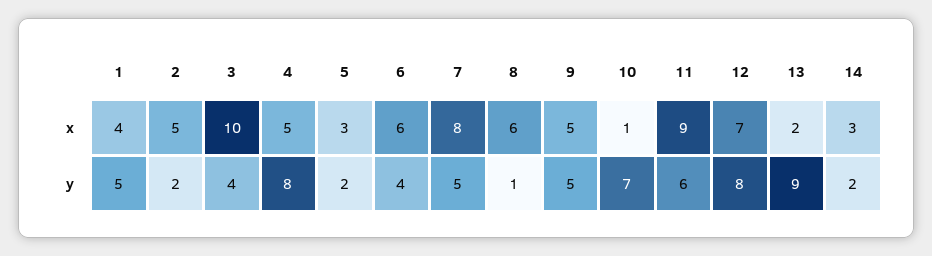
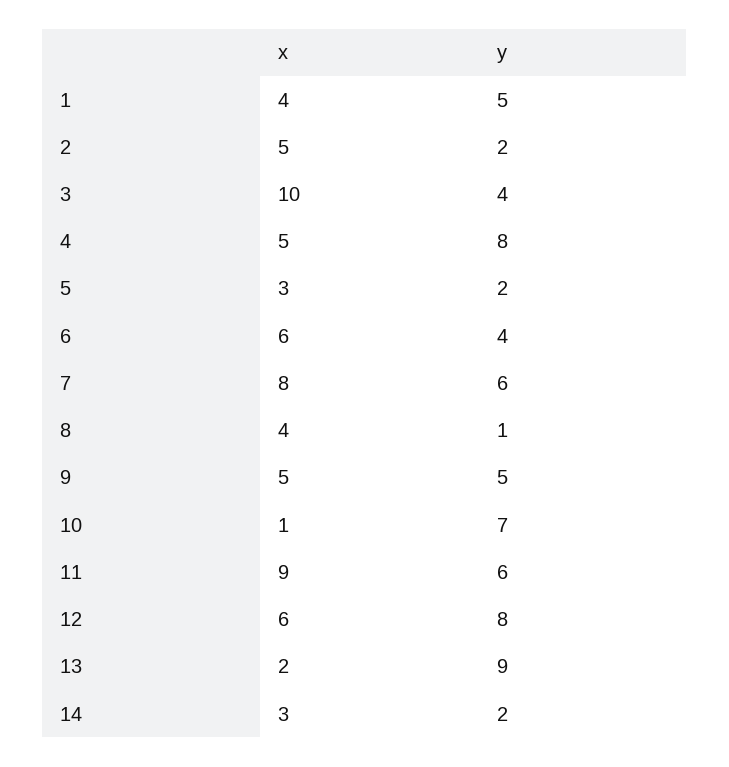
  {
    "1": {
      "x": 4,
      "y": 5
    },
    "2": {
      "x": 5,
      "y": 2
    },
    "3": {
      "x": 10,
      "y": 4
    },
    "4": {
      "x": 5,
      "y": 8
    },
    "5": {
      "x": 3,
      "y": 2
    },
    "6": {
      "x": 6,
      "y": 4
    },
    "7": {
      "x": 8,
-     "y": 5
+     "y": 6
    },
    "8": {
-     "x": 6,
+     "x": 4,
      "y": 1
    },
    "9": {
      "x": 5,
      "y": 5
    },
    "10": {
      "x": 1,
      "y": 7
    },
    "11": {
      "x": 9,
      "y": 6
    },
    "12": {
-     "x": 7,
+     "x": 6,
      "y": 8
    },
    "13": {
      "x": 2,
      "y": 9
    },
    "14": {
      "x": 3,
      "y": 2
    }
  }

